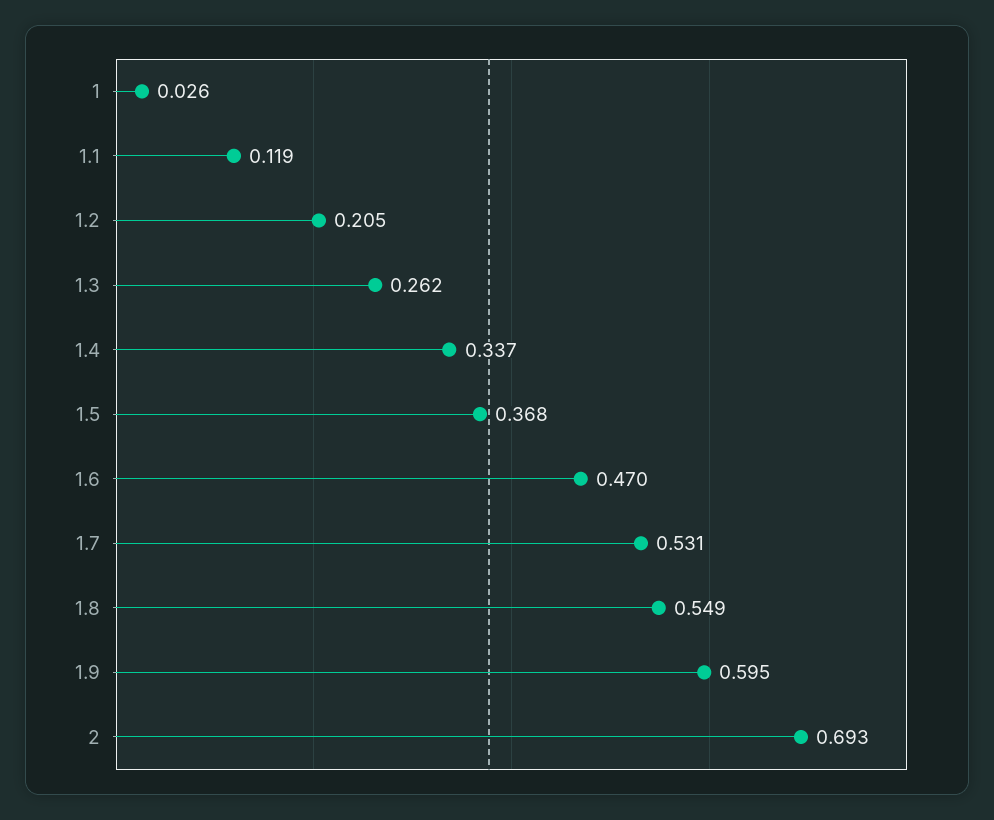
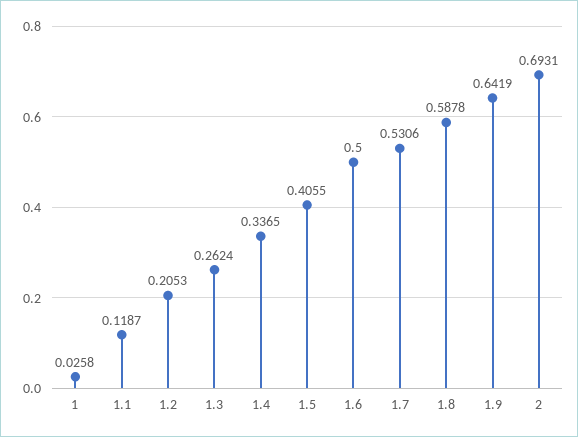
  {
    "1": 0.0258,
    "1.1": 0.1187,
    "1.2": 0.2053,
    "1.3": 0.2624,
    "1.4": 0.3365,
-   "1.5": 0.368,
+   "1.5": 0.4055,
-   "1.6": 0.47,
+   "1.6": 0.5,
    "1.7": 0.5306,
-   "1.8": 0.549,
+   "1.8": 0.5878,
-   "1.9": 0.595,
+   "1.9": 0.6419,
    "2": 0.6931
  }

